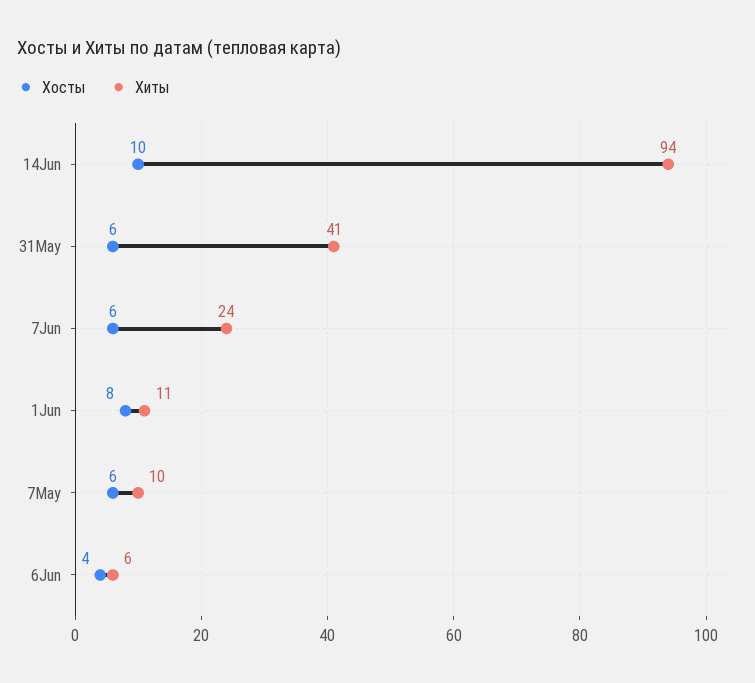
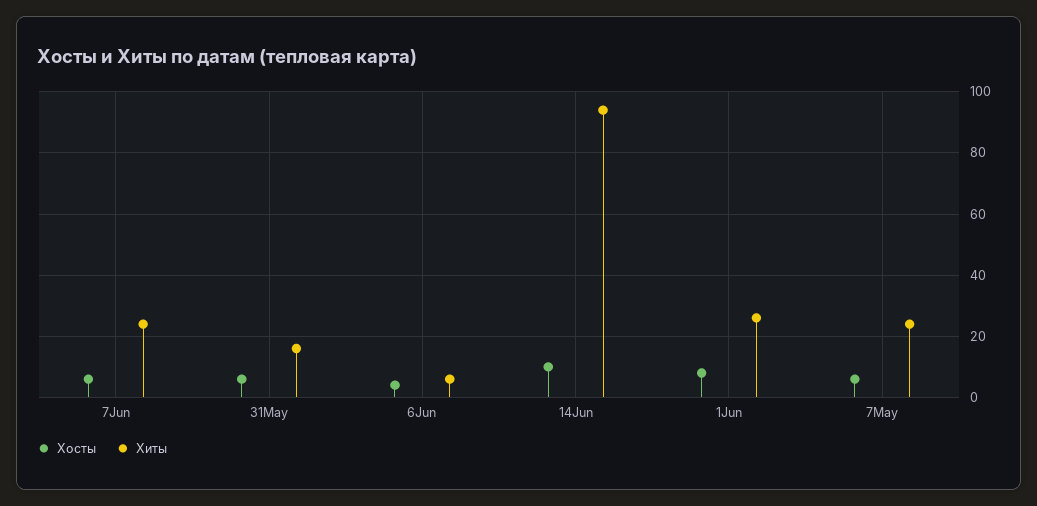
  {
    "Хосты": {
      "14Jun": 10,
      "31May": 6,
      "7Jun": 6,
      "1Jun": 8,
      "7May": 6,
      "6Jun": 4
    },
    "Хиты": {
      "14Jun": 94,
-     "31May": 41,
+     "31May": 15,
      "7Jun": 24,
-     "1Jun": 11,
+     "1Jun": 25,
-     "7May": 10,
+     "7May": 25,
      "6Jun": 6
    }
  }

